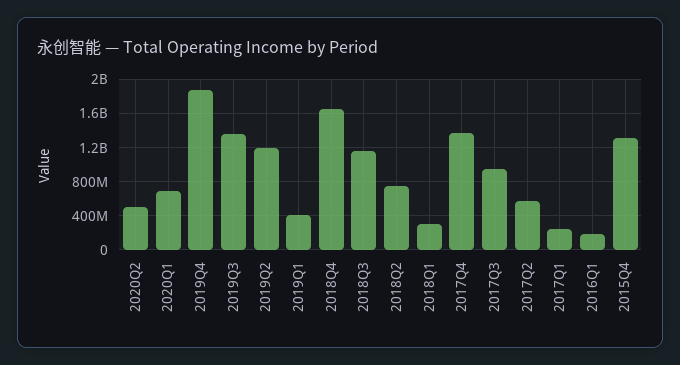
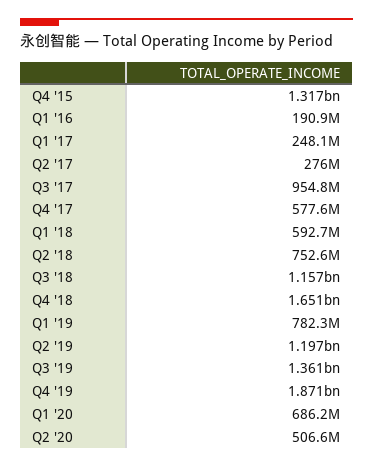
  {
    "2020Q2": 506600000,
    "2020Q1": 686200000,
    "2019Q4": 1871000000,
    "2019Q3": 1361000000,
    "2019Q2": 1197000000,
-   "2019Q1": 400000000,
+   "2019Q1": 782300000,
    "2018Q4": 1651000000,
    "2018Q3": 1157000000,
    "2018Q2": 752600000,
-   "2018Q1": 300000000,
+   "2018Q1": 592700000,
-   "2017Q4": 1400000000,
+   "2017Q4": 577600000,
    "2017Q3": 954800000,
-   "2017Q2": 600000000,
+   "2017Q2": 276000000,
    "2017Q1": 248100000,
    "2016Q1": 190900000,
    "2015Q4": 1317000000
  }

